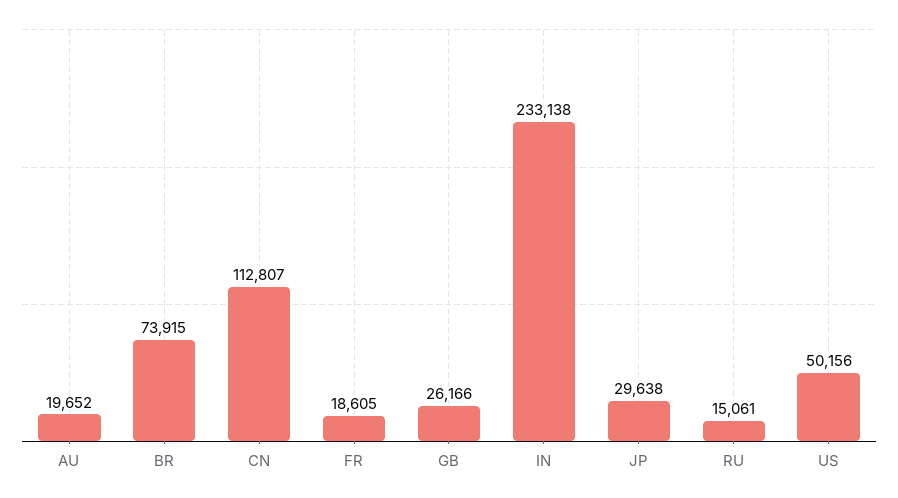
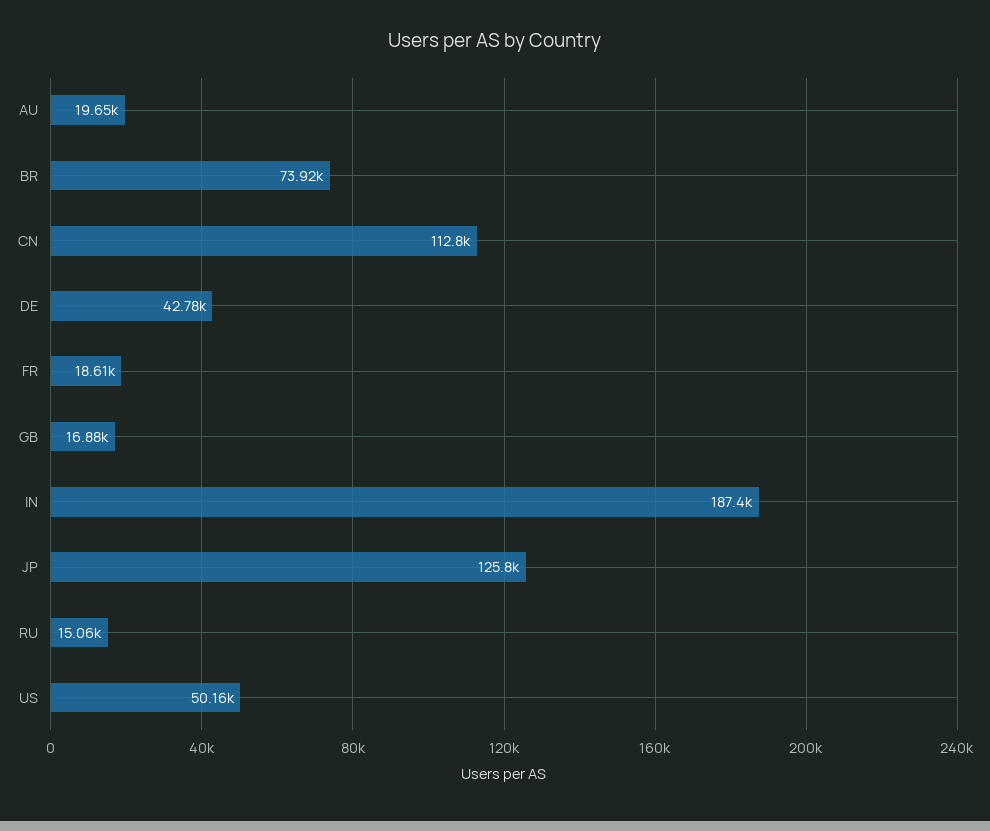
  {
    "AU": 19652,
    "BR": 73915,
    "CN": 112807,
    "FR": 18605,
-   "GB": 26166,
+   "GB": 16880,
-   "IN": 233138,
+   "IN": 187400,
-   "JP": 29638,
+   "JP": 125800,
    "RU": 15061,
-   "US": 50156
+   "US": 50156,
+   "DE": 42780
  }

